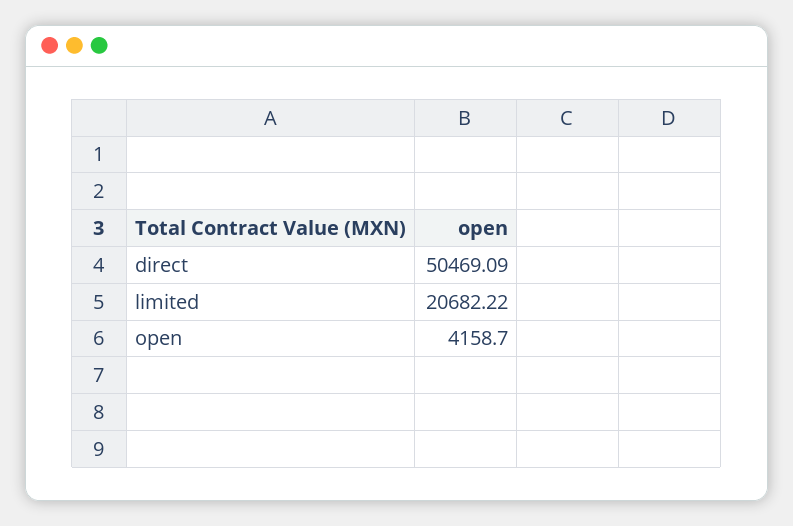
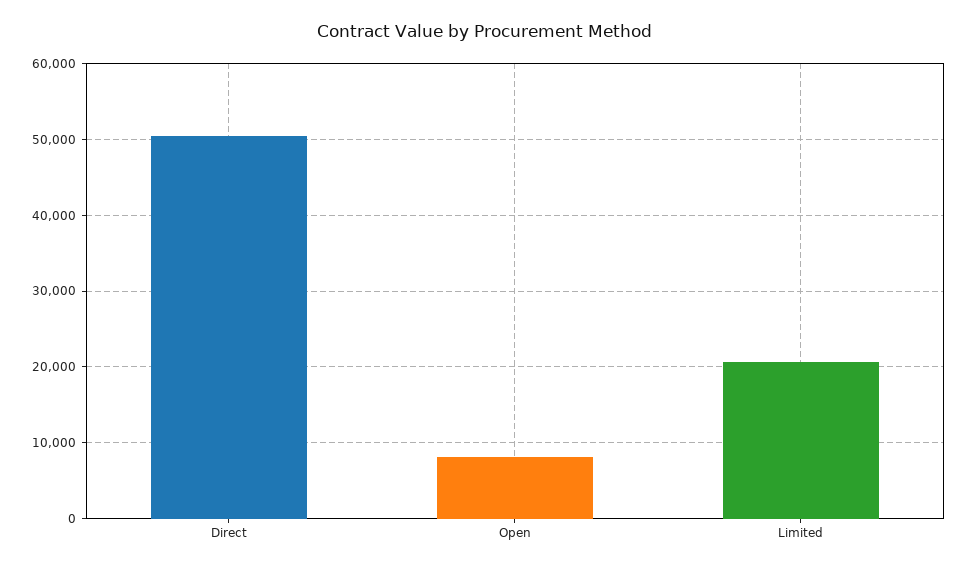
  {
    "direct": 50469.09,
    "limited": 20682.22,
-   "open": 4158.7
+   "open": 8000
  }

